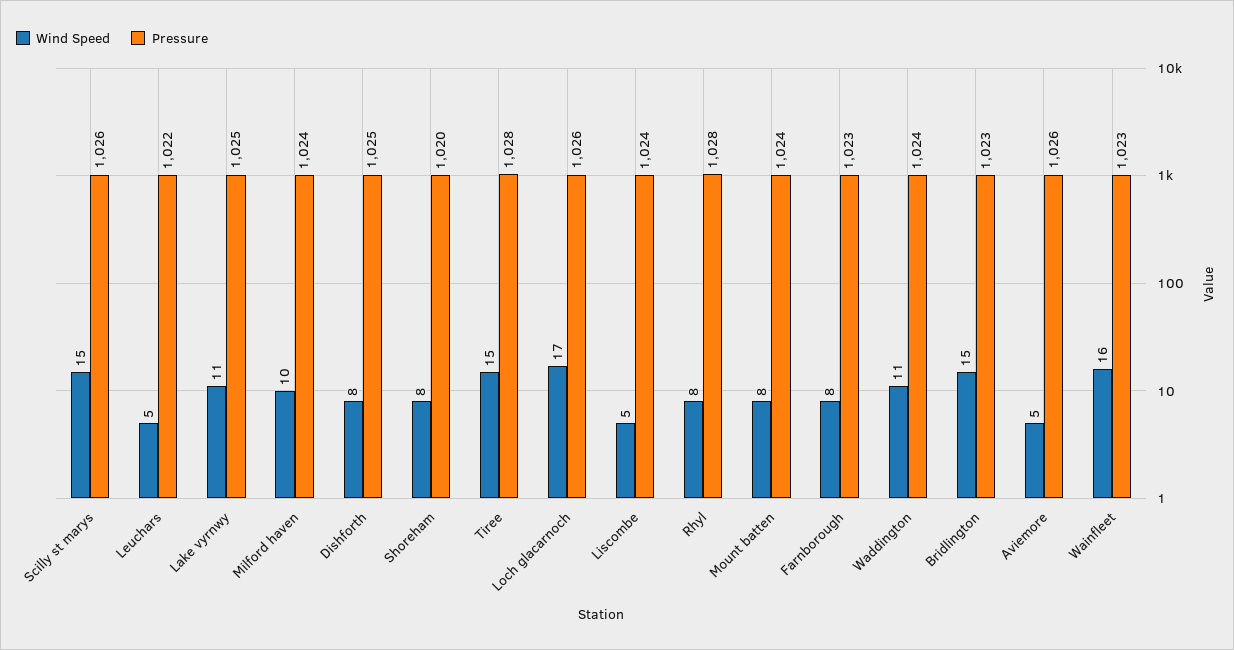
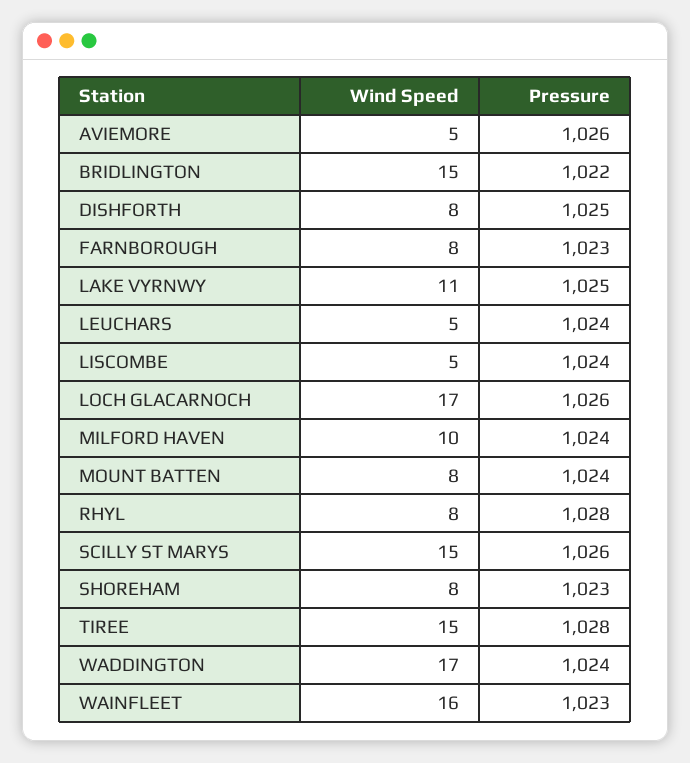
  {
    "Wind Speed": {
      "Scilly st marys": 15,
      "Leuchars": 5,
      "Lake vyrnwy": 11,
      "Milford haven": 10,
      "Dishforth": 8,
      "Shoreham": 8,
      "Tiree": 15,
      "Loch glacarnoch": 17,
      "Liscombe": 5,
      "Rhyl": 8,
      "Mount batten": 8,
      "Farnborough": 8,
-     "Waddington": 11,
+     "Waddington": 17,
      "Bridlington": 15,
      "Aviemore": 5,
      "Wainfleet": 16
    },
    "Pressure": {
      "Scilly st marys": 1026,
-     "Leuchars": 1022,
+     "Leuchars": 1024,
      "Lake vyrnwy": 1025,
      "Milford haven": 1024,
      "Dishforth": 1025,
-     "Shoreham": 1020,
+     "Shoreham": 1023,
      "Tiree": 1028,
      "Loch glacarnoch": 1026,
      "Liscombe": 1024,
      "Rhyl": 1028,
      "Mount batten": 1024,
      "Farnborough": 1023,
      "Waddington": 1024,
-     "Bridlington": 1023,
+     "Bridlington": 1022,
      "Aviemore": 1026,
      "Wainfleet": 1023
    }
  }

